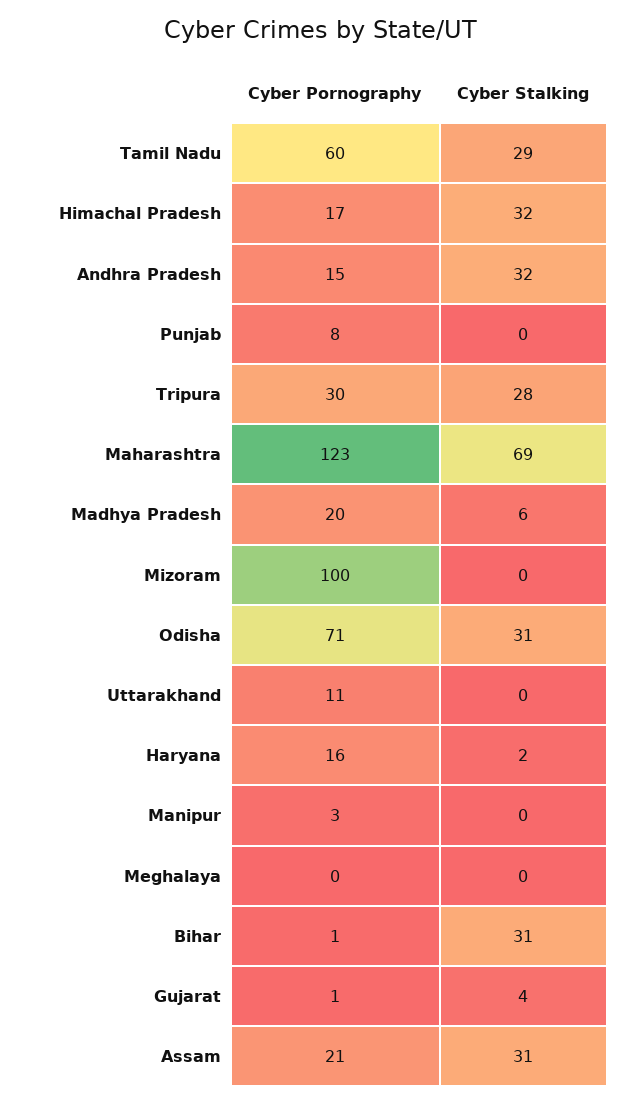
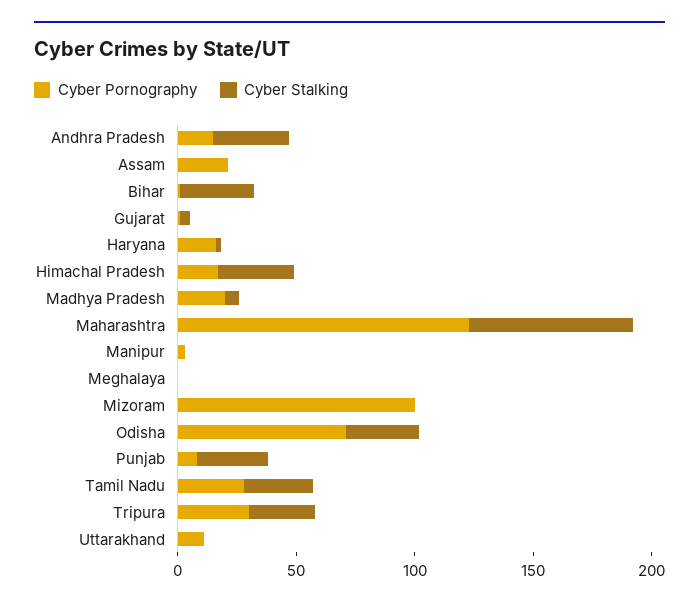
  {
    "Cyber Pornography": {
-     "Tamil Nadu": 60,
+     "Tamil Nadu": 30,
      "Himachal Pradesh": 17,
      "Andhra Pradesh": 15,
      "Punjab": 8,
      "Tripura": 30,
      "Maharashtra": 123,
      "Madhya Pradesh": 20,
      "Mizoram": 100,
      "Odisha": 71,
      "Uttarakhand": 11,
      "Haryana": 16,
      "Manipur": 3,
      "Meghalaya": 0,
      "Bihar": 1,
      "Gujarat": 1,
      "Assam": 21
    },
    "Cyber Stalking": {
      "Tamil Nadu": 29,
      "Himachal Pradesh": 32,
      "Andhra Pradesh": 32,
-     "Punjab": 0,
+     "Punjab": 30,
      "Tripura": 28,
      "Maharashtra": 69,
      "Madhya Pradesh": 6,
      "Mizoram": 0,
      "Odisha": 31,
      "Uttarakhand": 0,
      "Haryana": 2,
      "Manipur": 0,
      "Meghalaya": 0,
      "Bihar": 31,
      "Gujarat": 4,
-     "Assam": 31
+     "Assam": 0
    }
  }

